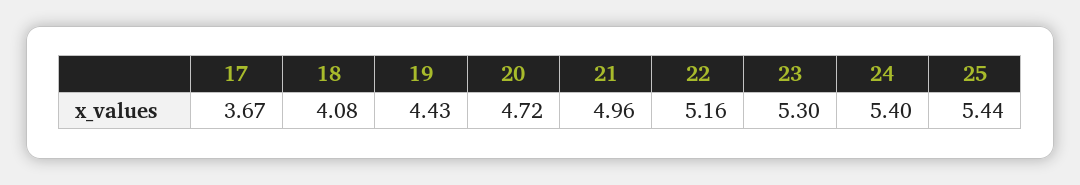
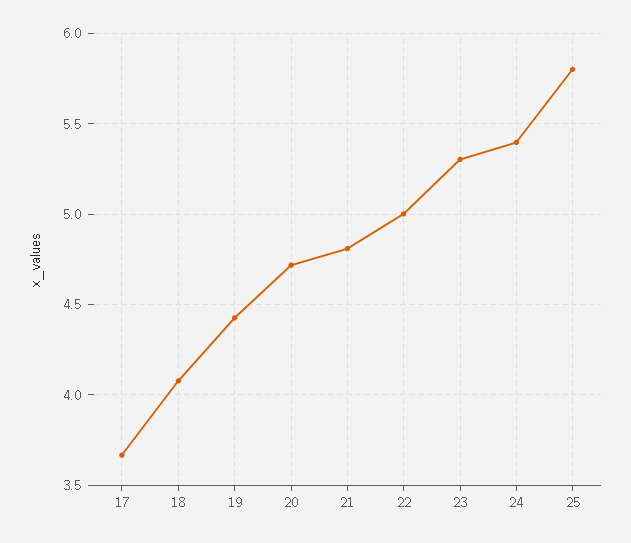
  {
    "17": 3.67,
    "18": 4.08,
    "19": 4.43,
    "20": 4.72,
-   "21": 4.96,
+   "21": 4.8,
-   "22": 5.16,
+   "22": 5,
    "23": 5.3,
    "24": 5.4,
-   "25": 5.44
+   "25": 5.8
  }

